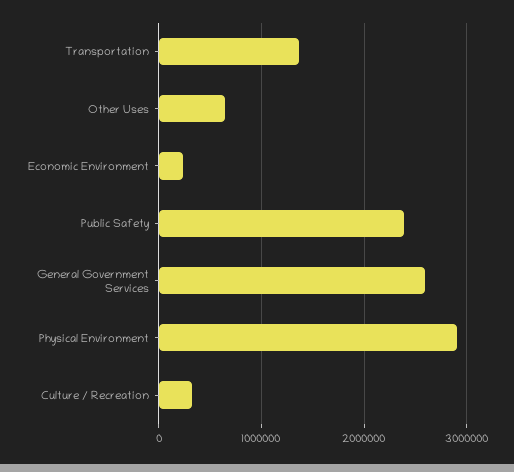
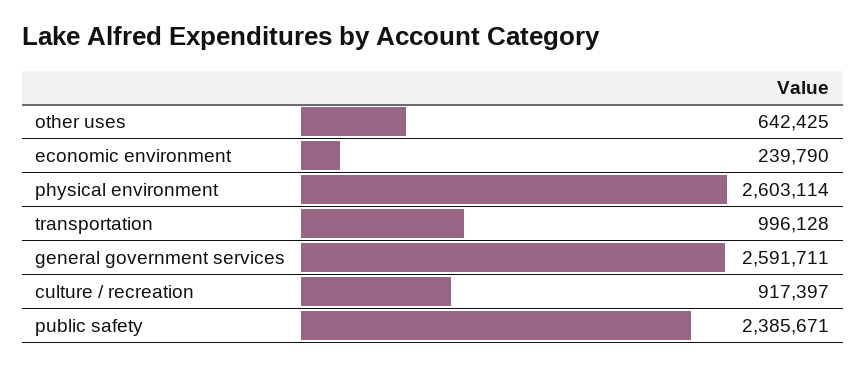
  {
-   "Transportation": 1400000,
+   "Transportation": 996128,
    "Other Uses": 642425,
    "Economic Environment": 239790,
    "Public Safety": 2385671,
    "General Government Services": 2591711,
-   "Physical Environment": 2900000,
+   "Physical Environment": 2603114,
-   "Culture / Recreation": 300000
+   "Culture / Recreation": 917397
  }

